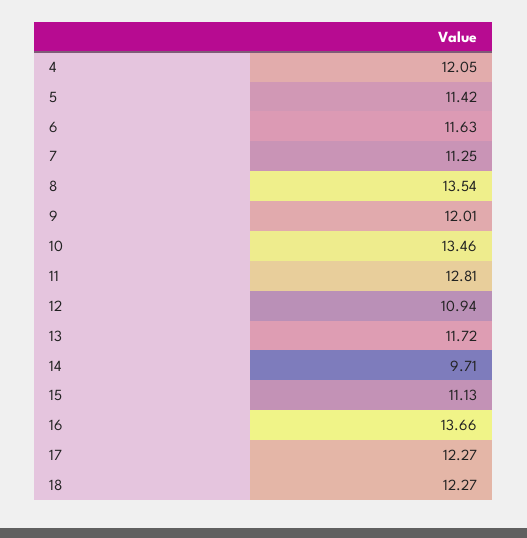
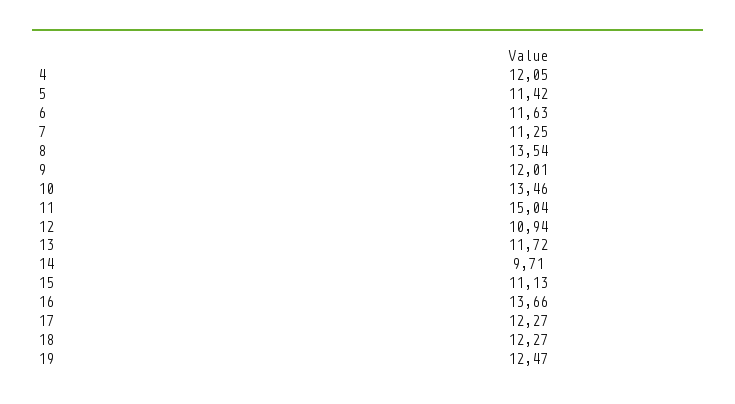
  {
    "4": 12.05,
    "5": 11.42,
    "6": 11.63,
    "7": 11.25,
    "8": 13.54,
    "9": 12.01,
    "10": 13.46,
-   "11": 12.81,
+   "11": 15.04,
    "12": 10.94,
    "13": 11.72,
    "14": 9.71,
    "15": 11.13,
    "16": 13.66,
    "17": 12.27,
-   "18": 12.27
+   "18": 12.27,
+   "19": 12.47
  }

